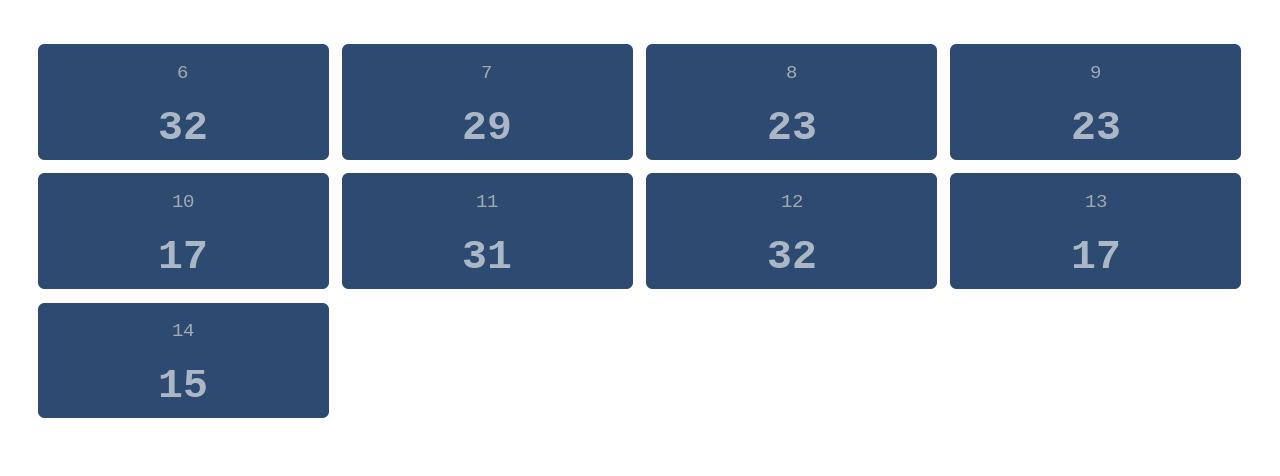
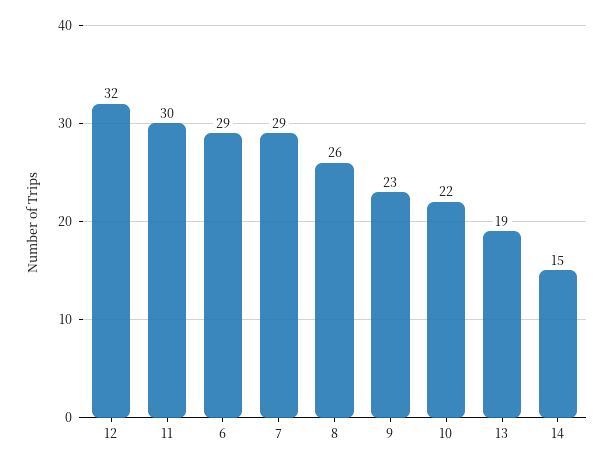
  {
-   "6": 32,
+   "6": 29,
    "7": 29,
-   "8": 23,
+   "8": 26,
    "9": 23,
-   "10": 17,
+   "10": 22,
-   "11": 31,
+   "11": 30,
    "12": 32,
-   "13": 17,
+   "13": 19,
    "14": 15
  }

